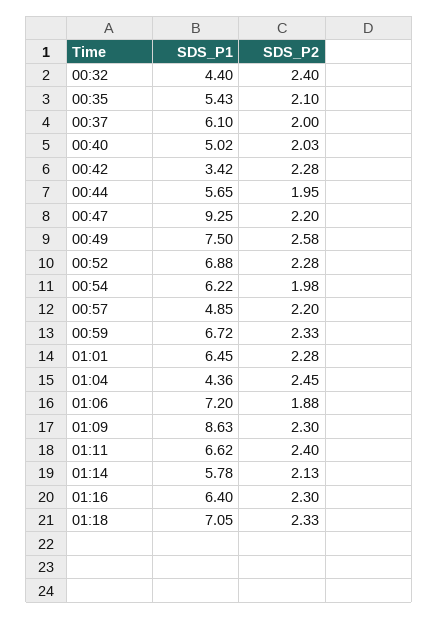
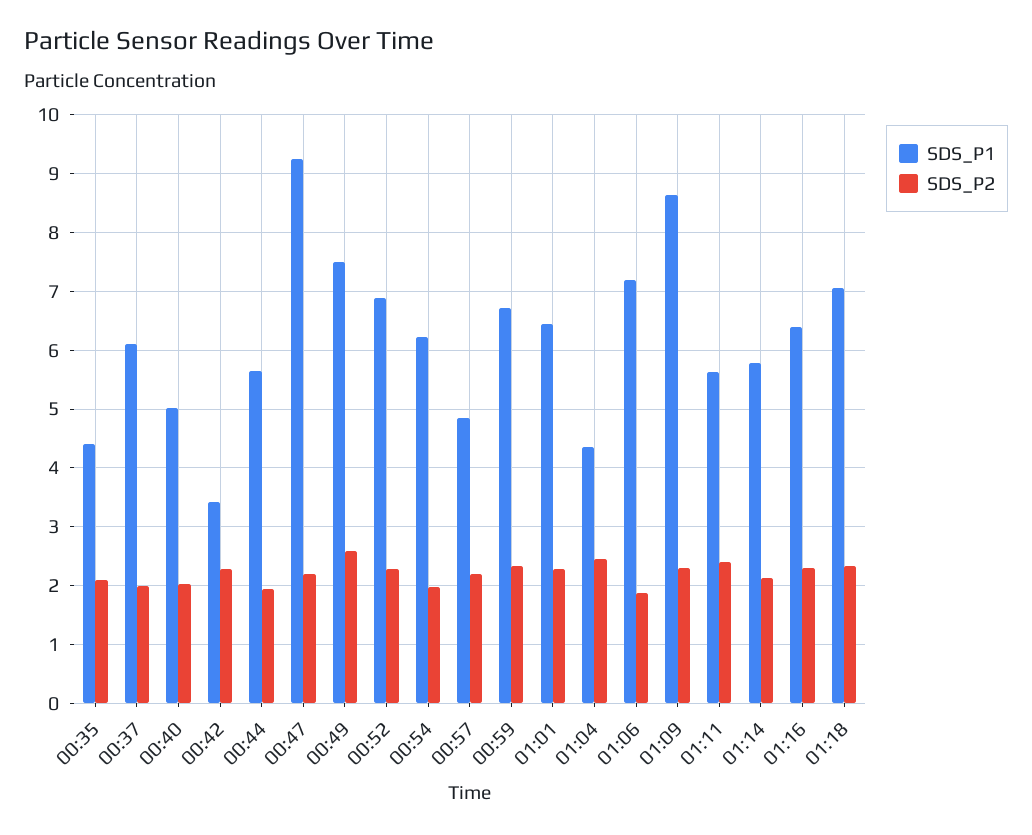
  {
    "SDS_P1": {
-     "00:32": 4.4,
-     "00:35": 5.43,
+     "00:35": 4.4,
      "00:37": 6.1,
      "00:40": 5.02,
      "00:42": 3.42,
      "00:44": 5.65,
      "00:47": 9.25,
      "00:49": 7.5,
      "00:52": 6.88,
      "00:54": 6.22,
      "00:57": 4.85,
      "00:59": 6.72,
      "01:01": 6.45,
      "01:04": 4.36,
      "01:06": 7.2,
      "01:09": 8.63,
-     "01:11": 6.62,
+     "01:11": 5.6,
      "01:14": 5.78,
      "01:16": 6.4,
      "01:18": 7.05
    },
    "SDS_P2": {
-     "00:32": 2.4,
      "00:35": 2.1,
      "00:37": 2,
      "00:40": 2.03,
      "00:42": 2.28,
      "00:44": 1.95,
      "00:47": 2.2,
      "00:49": 2.58,
      "00:52": 2.28,
      "00:54": 1.98,
      "00:57": 2.2,
      "00:59": 2.33,
      "01:01": 2.28,
      "01:04": 2.45,
      "01:06": 1.88,
      "01:09": 2.3,
      "01:11": 2.4,
      "01:14": 2.13,
      "01:16": 2.3,
      "01:18": 2.33
    }
  }

